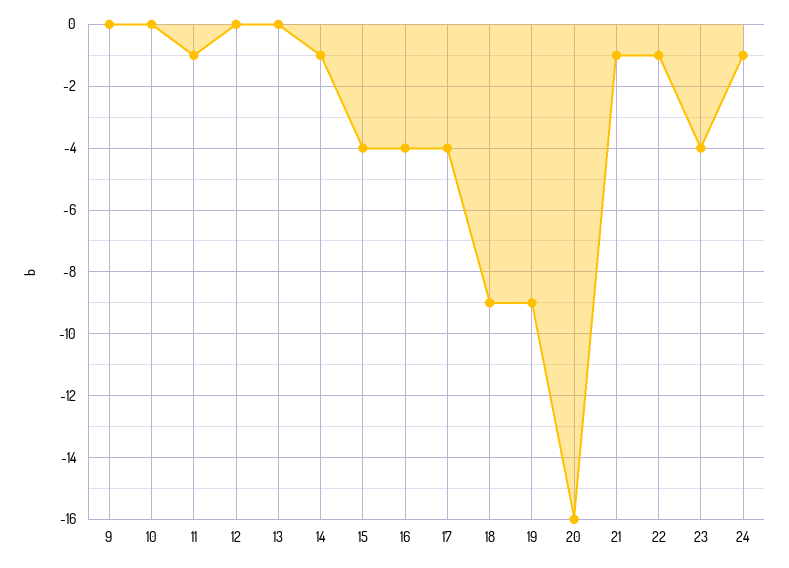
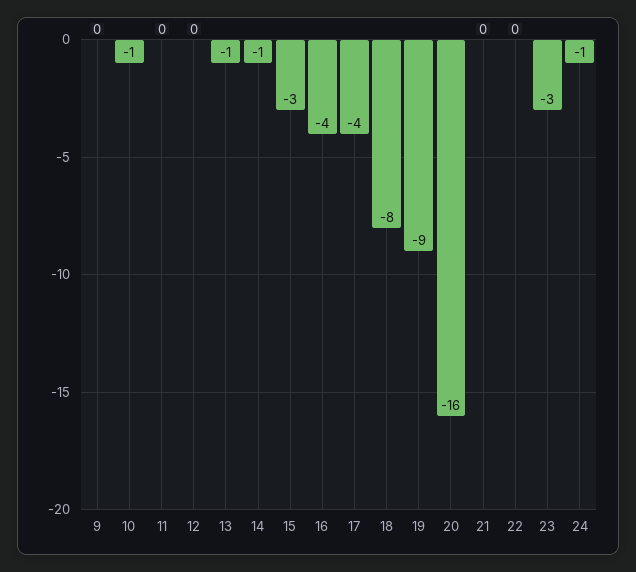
  {
    "9": 0,
-   "10": 0,
+   "10": -1,
-   "11": -1,
+   "11": 0,
    "12": 0,
-   "13": 0,
+   "13": -1,
    "14": -1,
-   "15": -4,
+   "15": -3,
    "16": -4,
    "17": -4,
-   "18": -9,
+   "18": -8,
    "19": -9,
    "20": -16,
-   "21": -1,
+   "21": 0,
-   "22": -1,
+   "22": 0,
-   "23": -4,
+   "23": -3,
    "24": -1
  }

